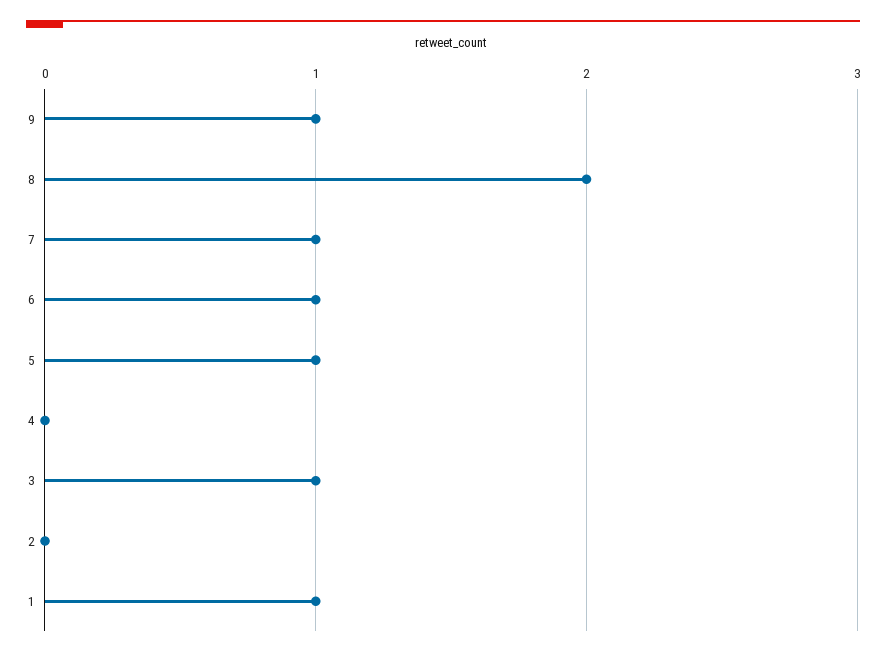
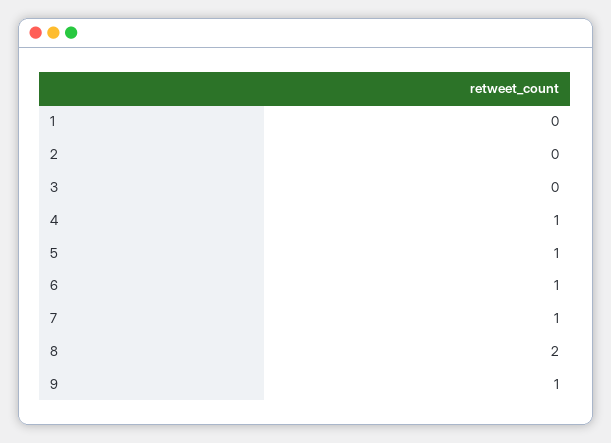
  {
    "9": 1,
    "8": 2,
    "7": 1,
    "6": 1,
    "5": 1,
-   "4": 0,
+   "4": 1,
-   "3": 1,
+   "3": 0,
    "2": 0,
-   "1": 1
+   "1": 0
  }

